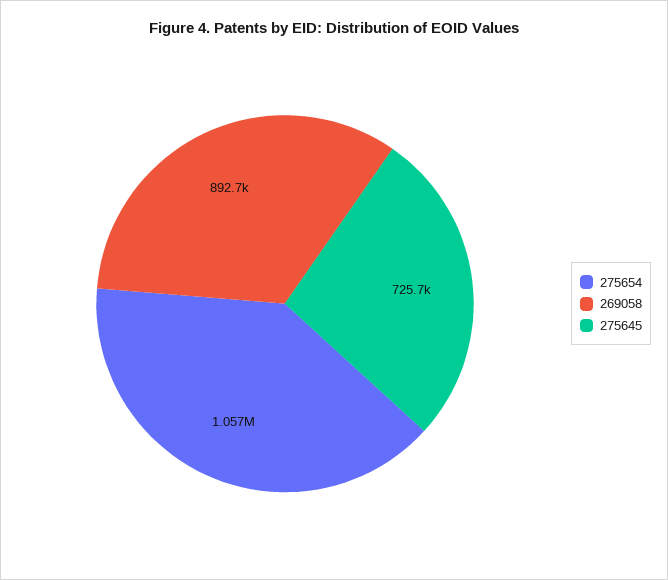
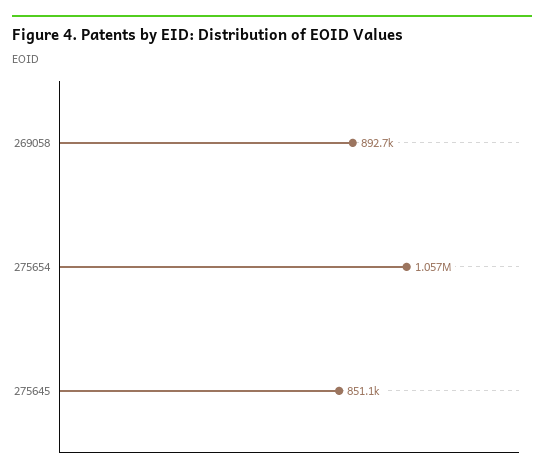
  {
    "275654": 1057000,
    "269058": 892700,
-   "275645": 725700
+   "275645": 851100
  }

